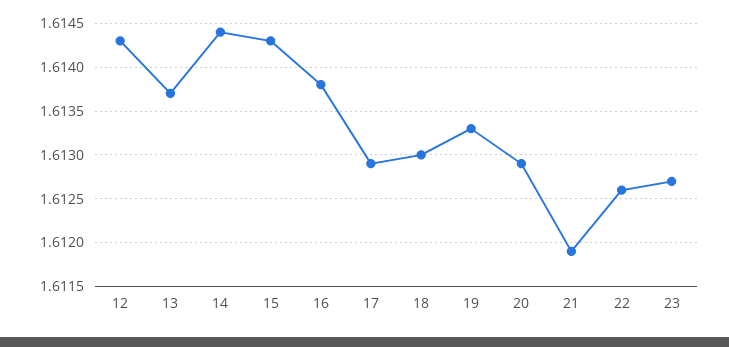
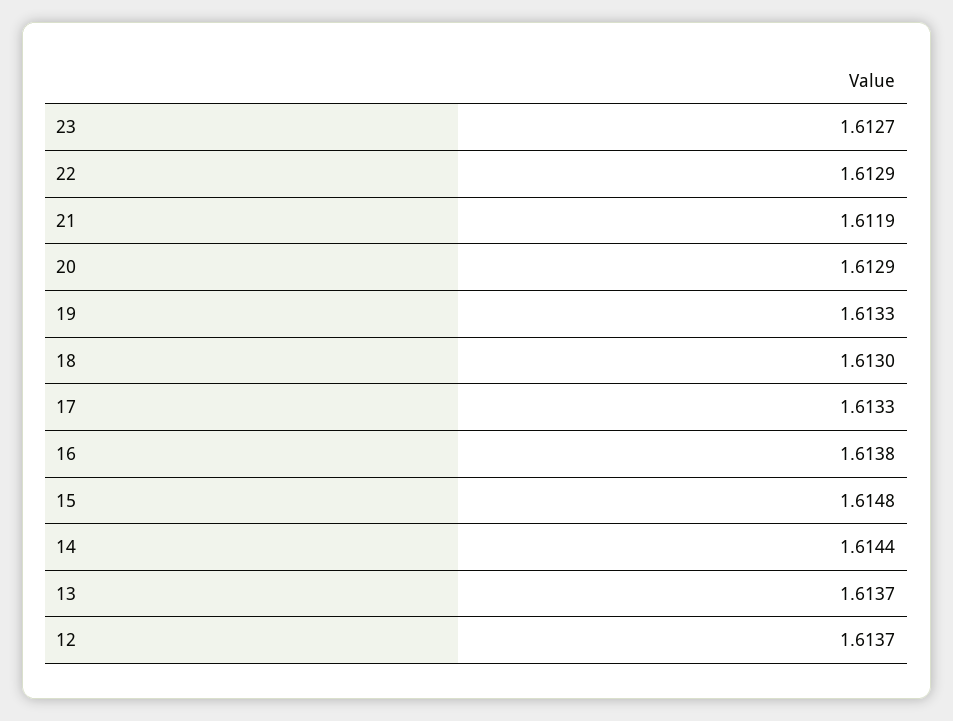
  {
-   "12": 1.6143,
+   "12": 1.6137,
    "13": 1.6137,
    "14": 1.6144,
-   "15": 1.6143,
+   "15": 1.6148,
    "16": 1.6138,
-   "17": 1.6129,
+   "17": 1.6133,
    "18": 1.613,
    "19": 1.6133,
    "20": 1.6129,
    "21": 1.6119,
-   "22": 1.6126,
+   "22": 1.6129,
    "23": 1.6127
  }

